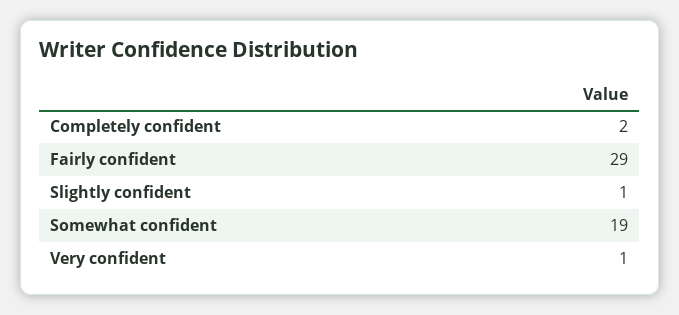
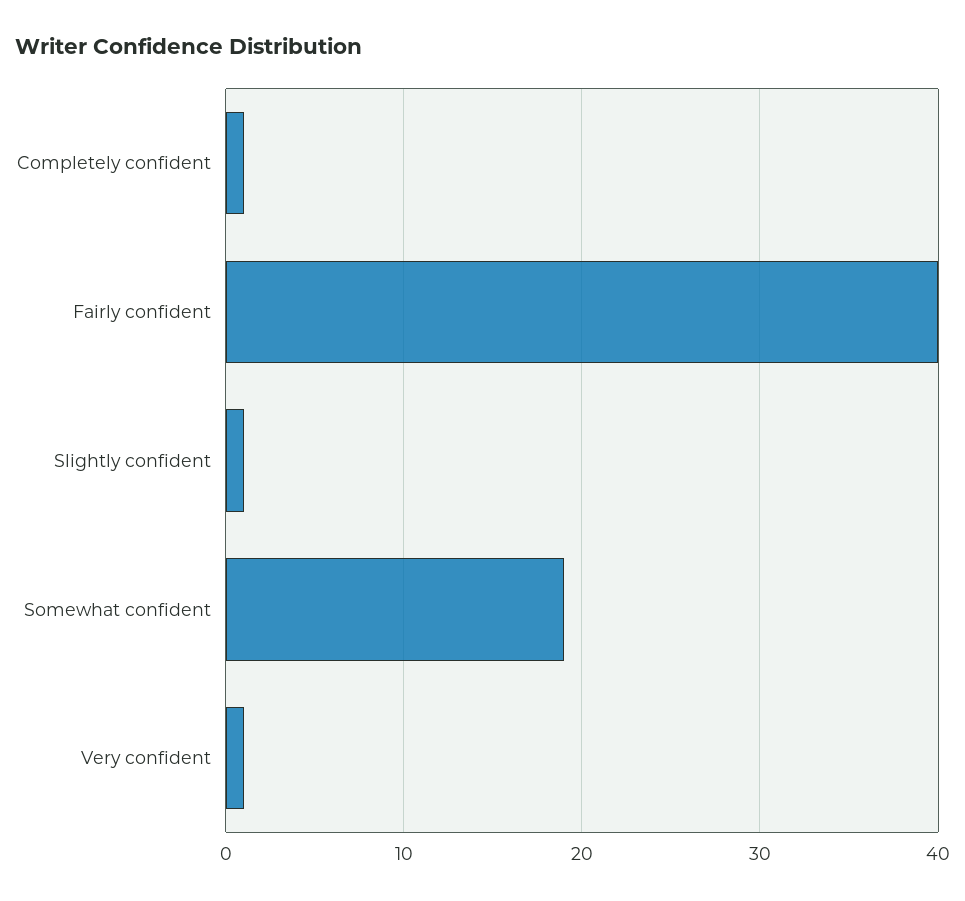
  {
-   "Completely confident": 2,
+   "Completely confident": 1,
-   "Fairly confident": 29,
+   "Fairly confident": 40,
    "Slightly confident": 1,
    "Somewhat confident": 19,
    "Very confident": 1
  }

